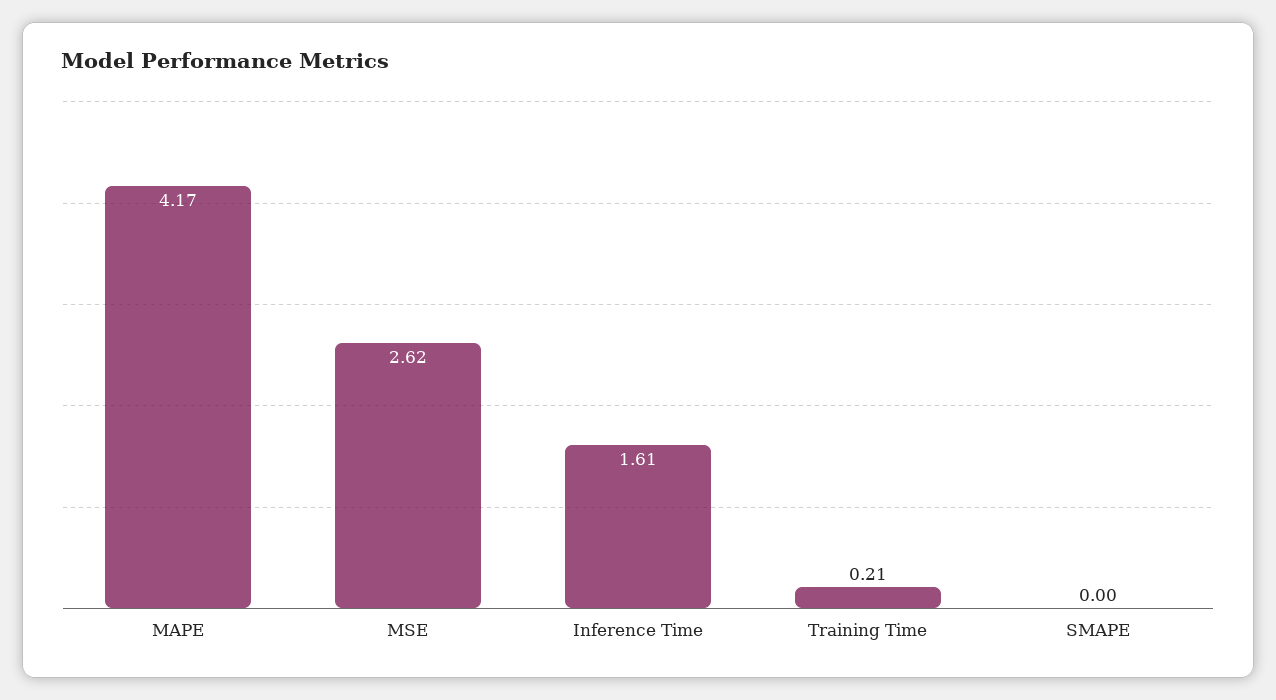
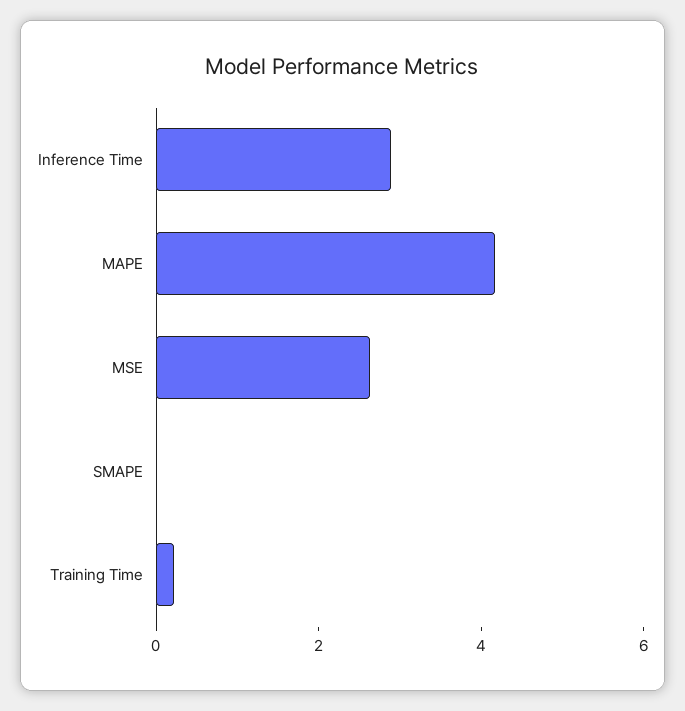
  {
    "MAPE": 4.17,
    "MSE": 2.62,
-   "Inference Time": 1.61,
+   "Inference Time": 3,
    "Training Time": 0.21,
    "SMAPE": 0
  }

